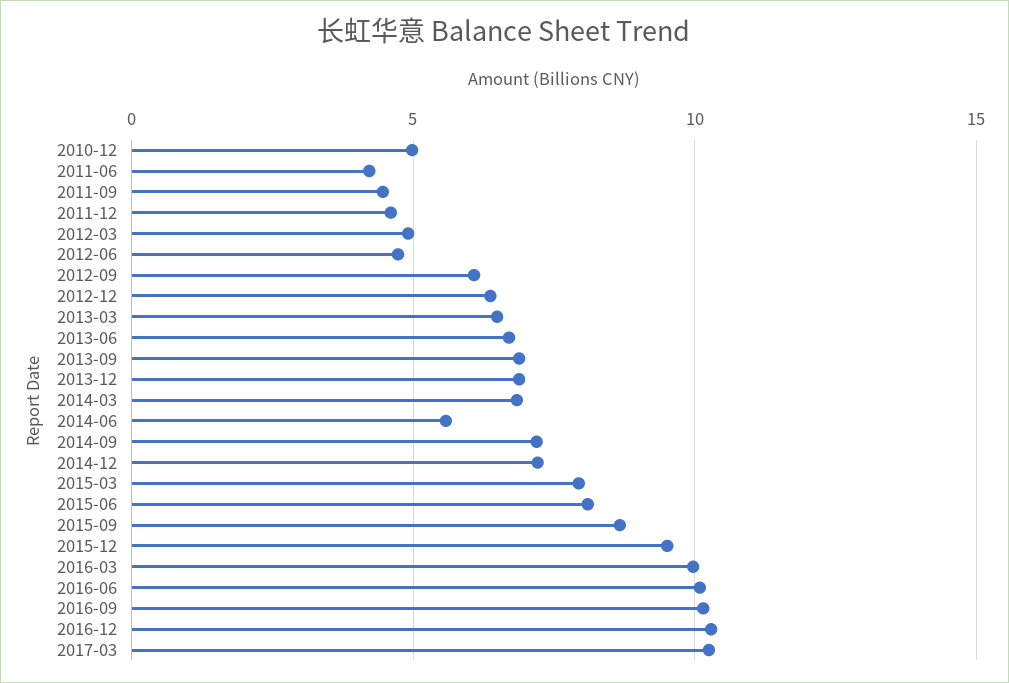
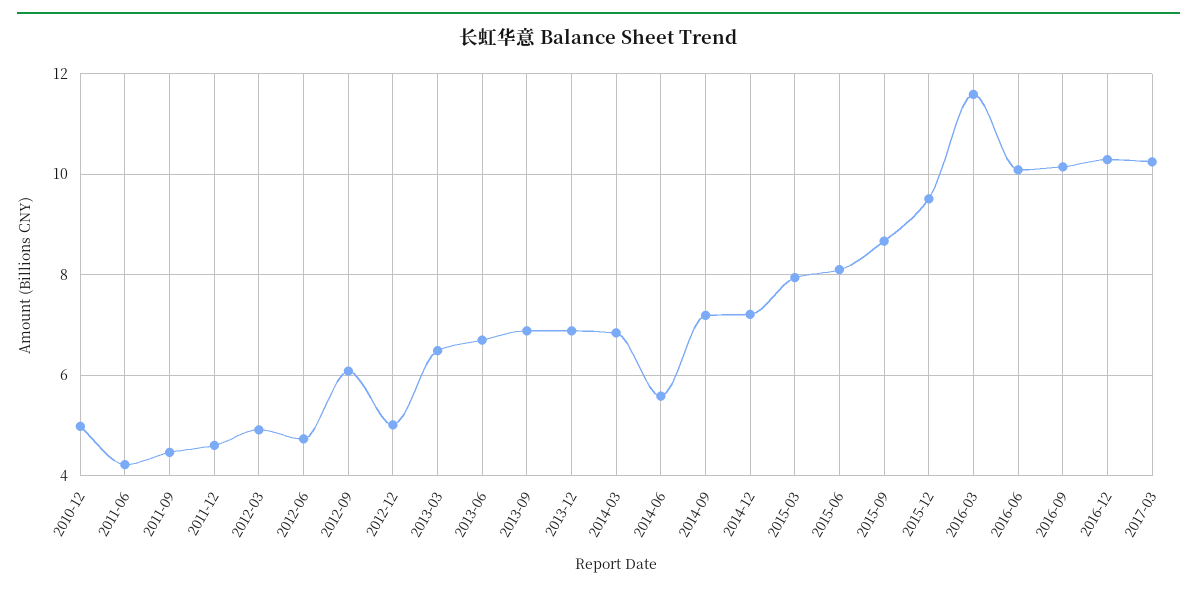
  {
    "2010-12": 5,
    "2011-06": 4.2,
    "2011-09": 4.4,
    "2011-12": 4.6,
    "2012-03": 5,
    "2012-06": 4.8,
    "2012-09": 6,
-   "2012-12": 6.5,
+   "2012-12": 5,
    "2013-03": 6.4,
    "2013-06": 6.8,
    "2013-09": 6.8,
    "2013-12": 6.8,
    "2014-03": 6.8,
    "2014-06": 5.6,
    "2014-09": 7.2,
    "2014-12": 7.2,
    "2015-03": 8,
    "2015-06": 8.2,
    "2015-09": 8.6,
    "2015-12": 9.6,
-   "2016-03": 10,
+   "2016-03": 11.6,
    "2016-06": 10,
    "2016-09": 10.2,
    "2016-12": 10.2,
    "2017-03": 10.2
  }

